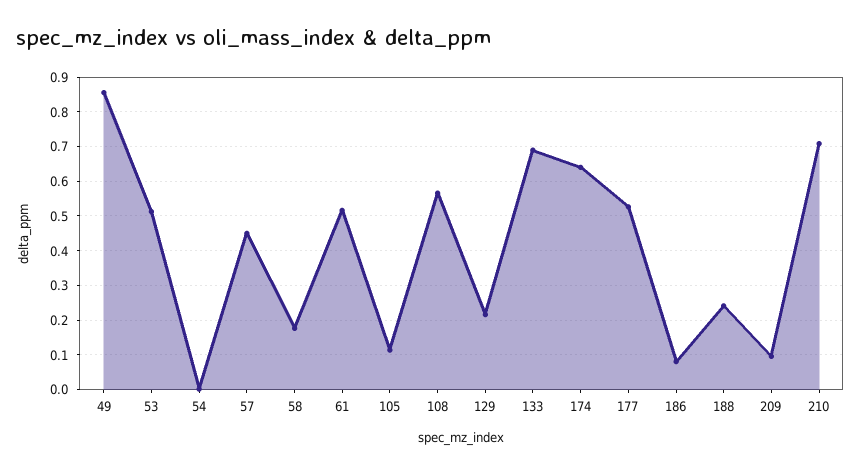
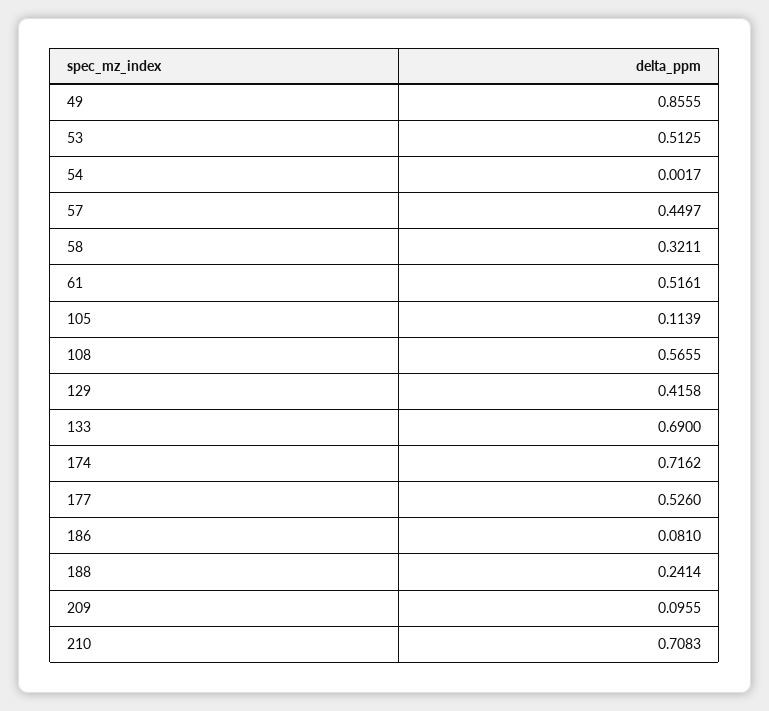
  {
    "49": 0.8555,
    "53": 0.5125,
    "54": 0.0017,
    "57": 0.4497,
-   "58": 0.18,
+   "58": 0.3211,
    "61": 0.5161,
    "105": 0.1139,
    "108": 0.5655,
-   "129": 0.22,
+   "129": 0.4158,
    "133": 0.69,
-   "174": 0.64,
+   "174": 0.7162,
    "177": 0.526,
    "186": 0.081,
    "188": 0.2414,
    "209": 0.0955,
    "210": 0.7083
  }

